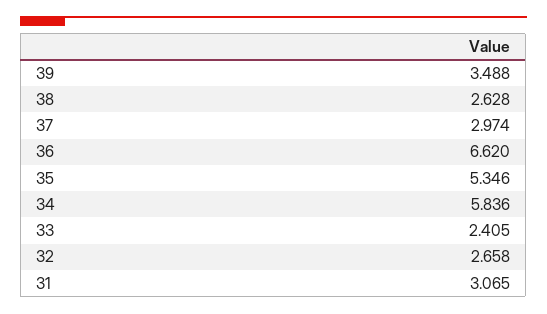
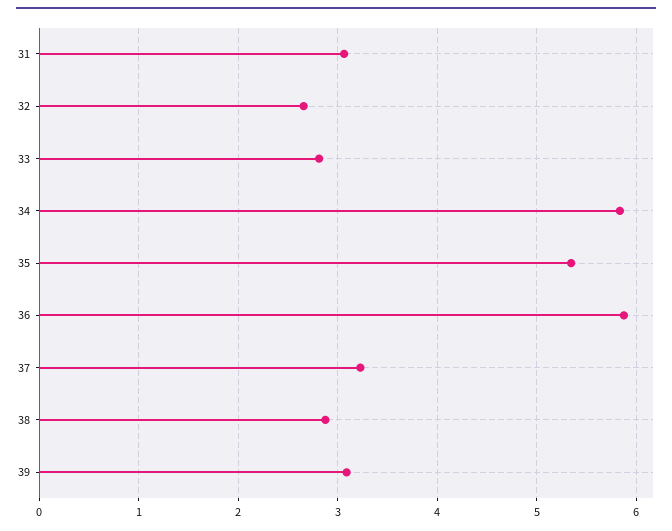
  {
-   "39": 3.488,
+   "39": 3.1,
-   "38": 2.628,
+   "38": 2.9,
-   "37": 2.974,
+   "37": 3.2,
-   "36": 6.62,
+   "36": 5.9,
    "35": 5.346,
    "34": 5.836,
-   "33": 2.405,
+   "33": 2.8,
    "32": 2.658,
    "31": 3.065
  }

